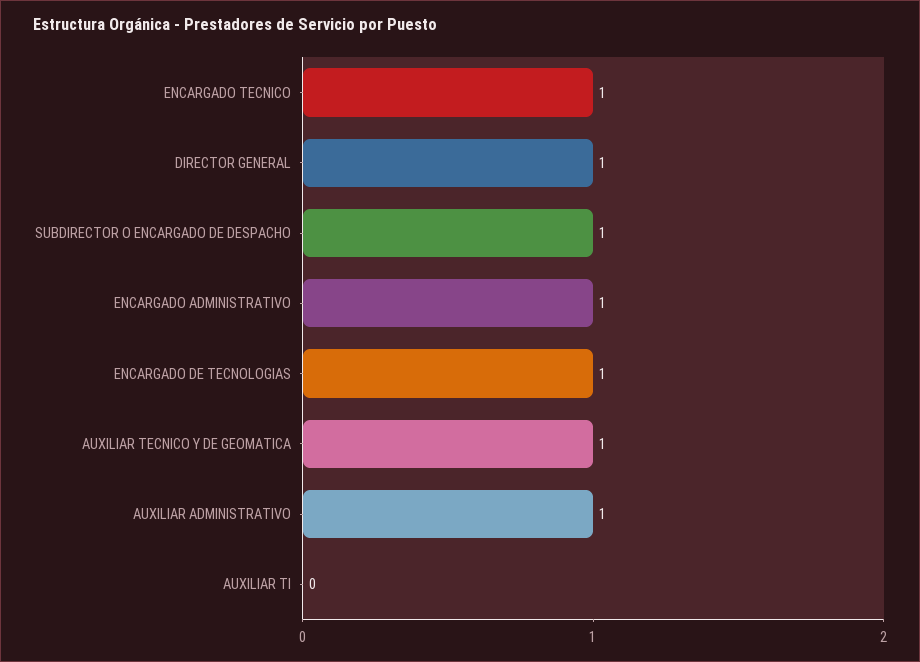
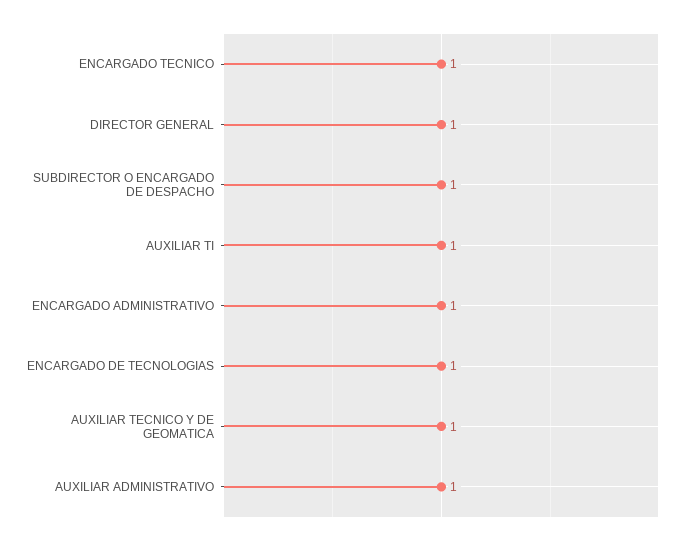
  {
    "ENCARGADO TECNICO": 1,
    "DIRECTOR GENERAL": 1,
    "SUBDIRECTOR O ENCARGADO DE DESPACHO": 1,
    "ENCARGADO ADMINISTRATIVO": 1,
    "ENCARGADO DE TECNOLOGIAS": 1,
    "AUXILIAR TECNICO Y DE GEOMATICA": 1,
    "AUXILIAR ADMINISTRATIVO": 1,
-   "AUXILIAR TI": 0
+   "AUXILIAR TI": 1
  }

